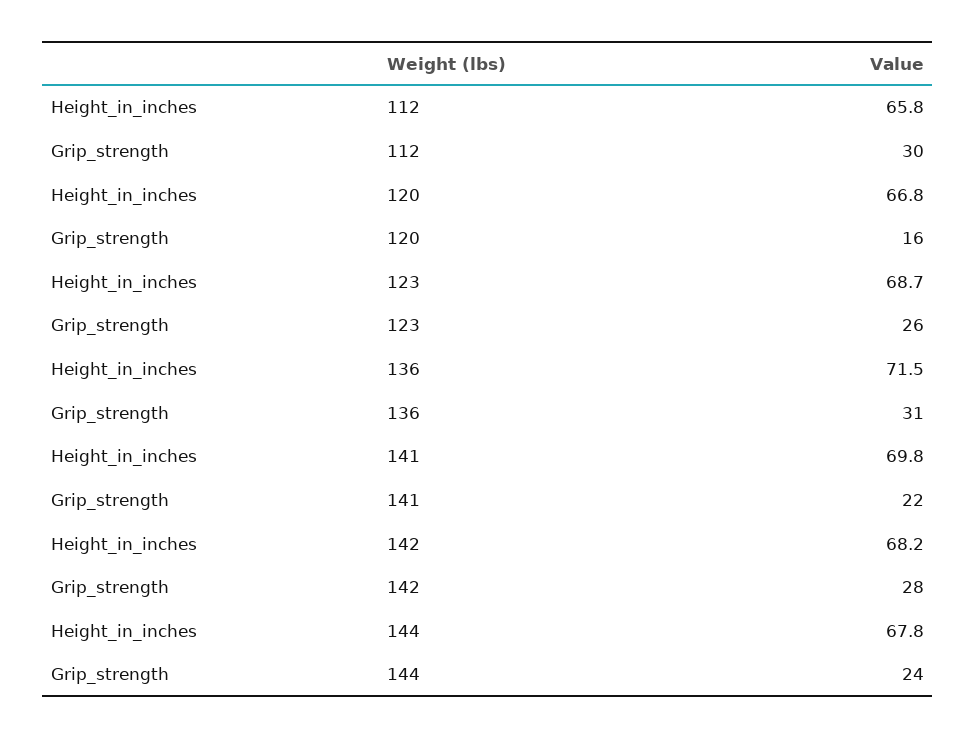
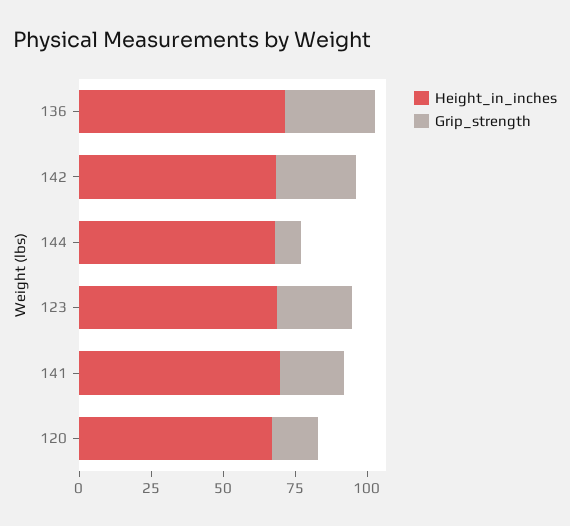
  {
    "Height_in_inches": {
-     "112": 65.8,
      "120": 66.8,
      "123": 68.7,
      "136": 71.5,
      "141": 69.8,
      "142": 68.2,
      "144": 67.8
    },
    "Grip_strength": {
-     "112": 30,
      "120": 16,
      "123": 26,
      "136": 31,
      "141": 22,
      "142": 28,
-     "144": 24
+     "144": 10
    }
  }

